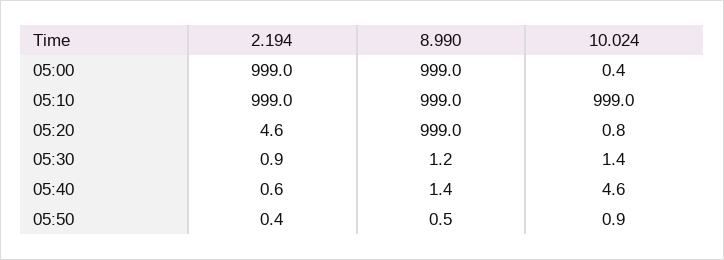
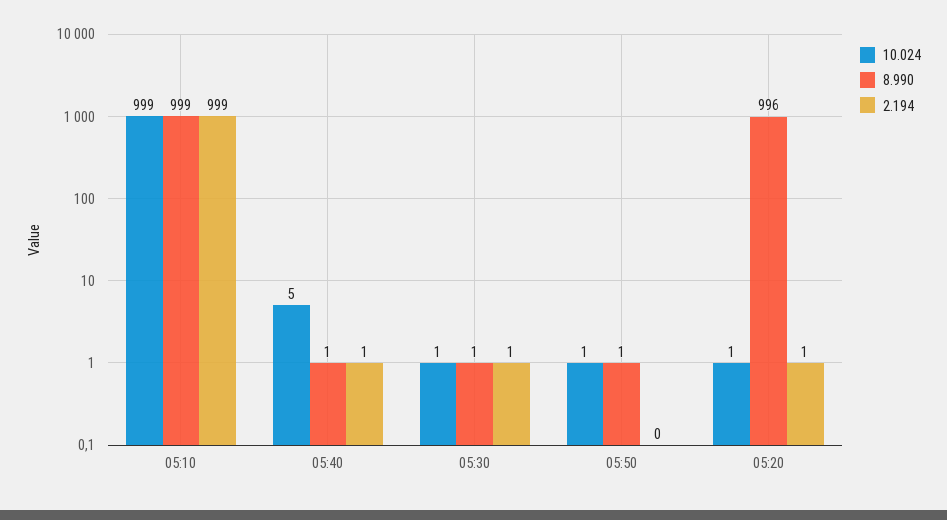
  {
    "2.194": {
-     "05:00": 999,
      "05:10": 999,
-     "05:20": 4.6,
+     "05:20": 1,
      "05:30": 0.9,
      "05:40": 0.6,
      "05:50": 0.4
    },
    "8.990": {
-     "05:00": 999,
      "05:10": 999,
-     "05:20": 999,
+     "05:20": 996,
      "05:30": 1.2,
      "05:40": 1.4,
      "05:50": 0.5
    },
    "10.024": {
-     "05:00": 0.4,
      "05:10": 999,
      "05:20": 0.8,
      "05:30": 1.4,
      "05:40": 4.6,
      "05:50": 0.9
    }
  }

